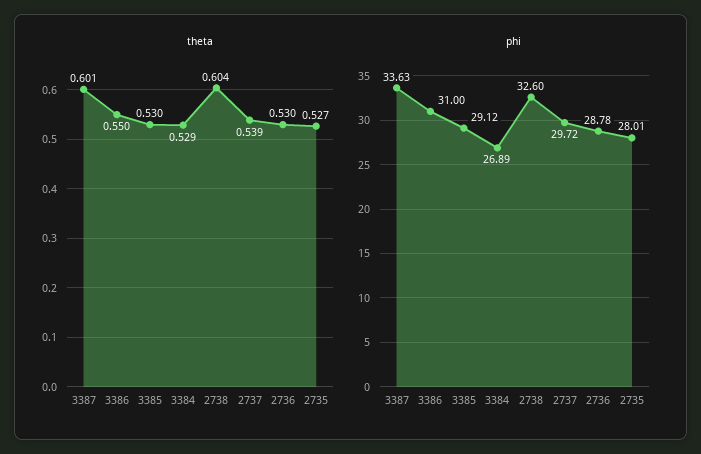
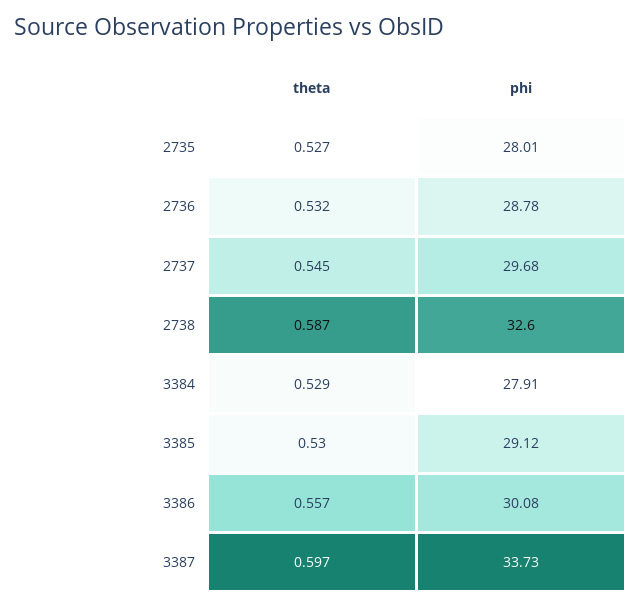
  {
    "theta": {
-     "3387": 0.601,
+     "3387": 0.597,
-     "3386": 0.55,
+     "3386": 0.557,
      "3385": 0.53,
      "3384": 0.529,
-     "2738": 0.604,
+     "2738": 0.587,
-     "2737": 0.539,
+     "2737": 0.545,
-     "2736": 0.53,
+     "2736": 0.532,
      "2735": 0.527
    },
    "phi": {
-     "3387": 33.63,
+     "3387": 33.73,
-     "3386": 31,
+     "3386": 30.08,
      "3385": 29.12,
-     "3384": 26.89,
+     "3384": 27.91,
      "2738": 32.6,
-     "2737": 29.72,
+     "2737": 29.68,
      "2736": 28.78,
      "2735": 28.01
    }
  }

